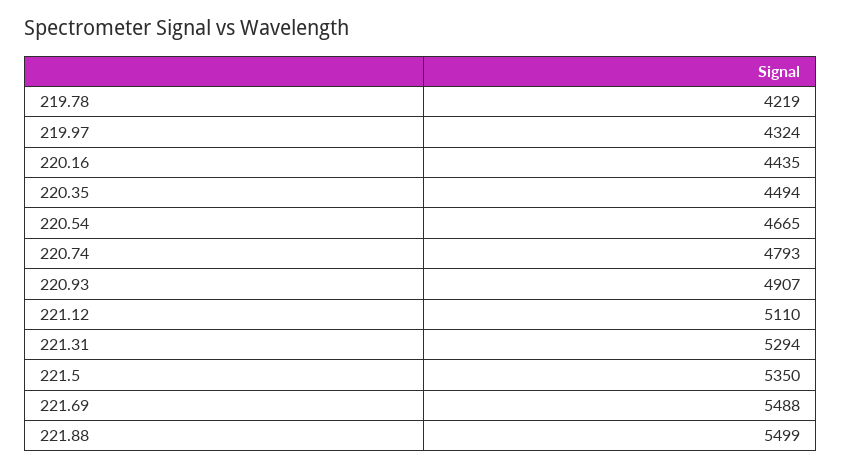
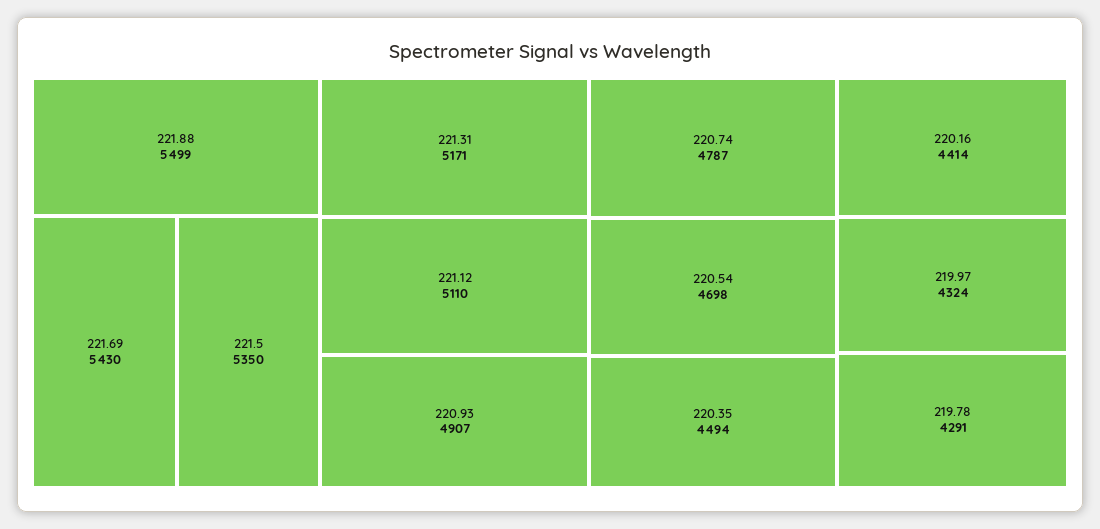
  {
-   "219.78": 4219,
+   "219.78": 4291,
    "219.97": 4324,
-   "220.16": 4435,
+   "220.16": 4414,
    "220.35": 4494,
-   "220.54": 4665,
+   "220.54": 4698,
-   "220.74": 4793,
+   "220.74": 4787,
    "220.93": 4907,
    "221.12": 5110,
-   "221.31": 5294,
+   "221.31": 5171,
    "221.5": 5350,
-   "221.69": 5488,
+   "221.69": 5430,
    "221.88": 5499
  }

